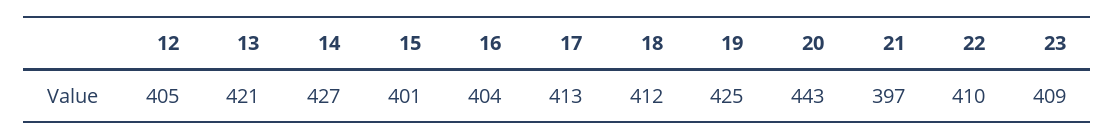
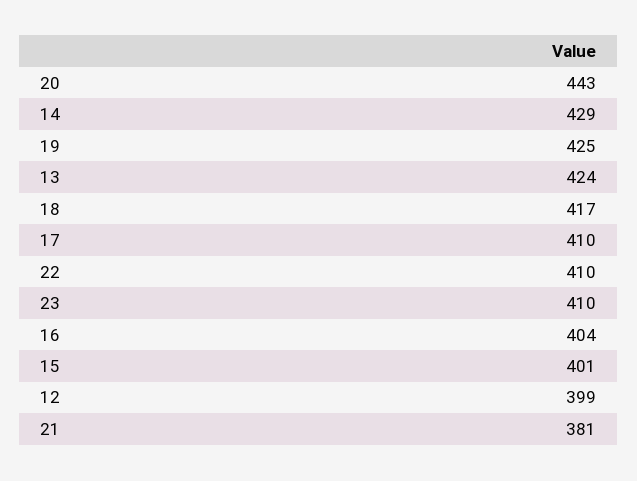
  {
-   "12": 405,
+   "12": 399,
-   "13": 421,
+   "13": 424,
-   "14": 427,
+   "14": 429,
    "15": 401,
    "16": 404,
-   "17": 413,
+   "17": 410,
-   "18": 412,
+   "18": 417,
    "19": 425,
    "20": 443,
-   "21": 397,
+   "21": 381,
    "22": 410,
-   "23": 409
+   "23": 410
  }

